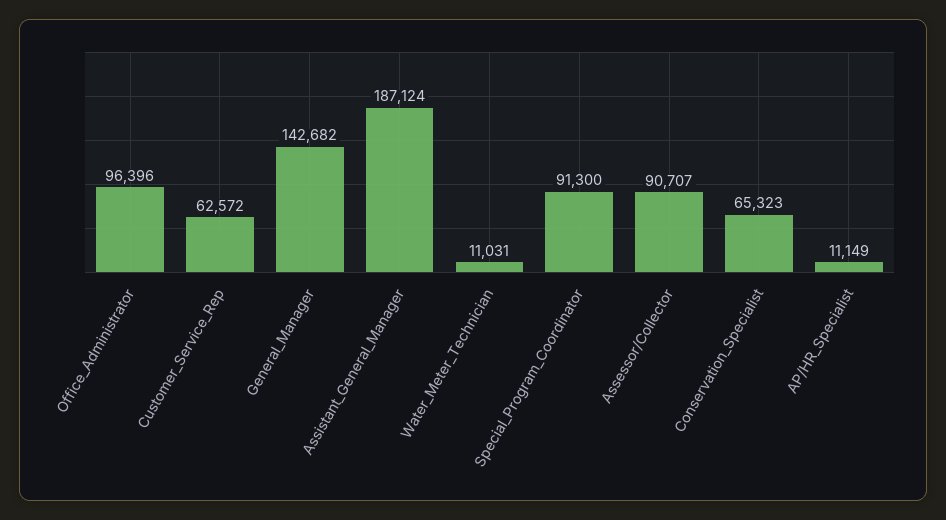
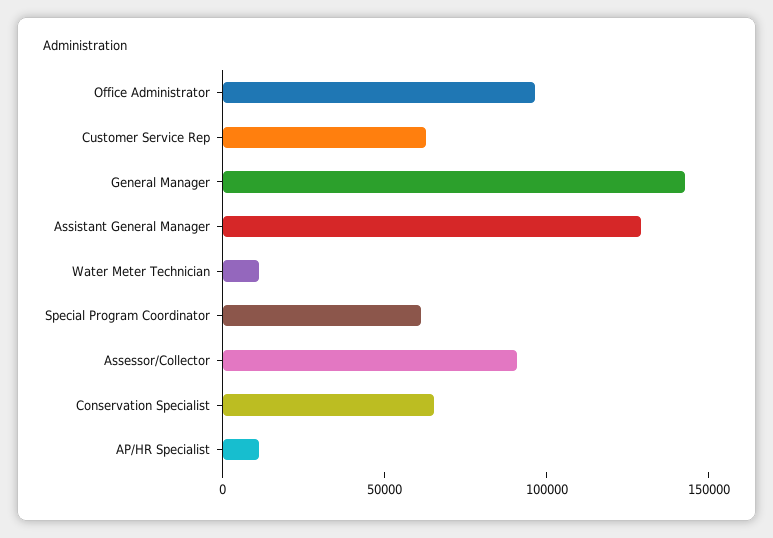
  {
    "Office_Administrator": 96396,
    "Customer_Service_Rep": 62572,
    "General_Manager": 142682,
-   "Assistant_General_Manager": 187124,
+   "Assistant_General_Manager": 130000,
    "Water_Meter_Technician": 11031,
-   "Special_Program_Coordinator": 91300,
+   "Special_Program_Coordinator": 60000,
    "Assessor/Collector": 90707,
    "Conservation_Specialist": 65323,
    "AP/HR_Specialist": 11149
  }

